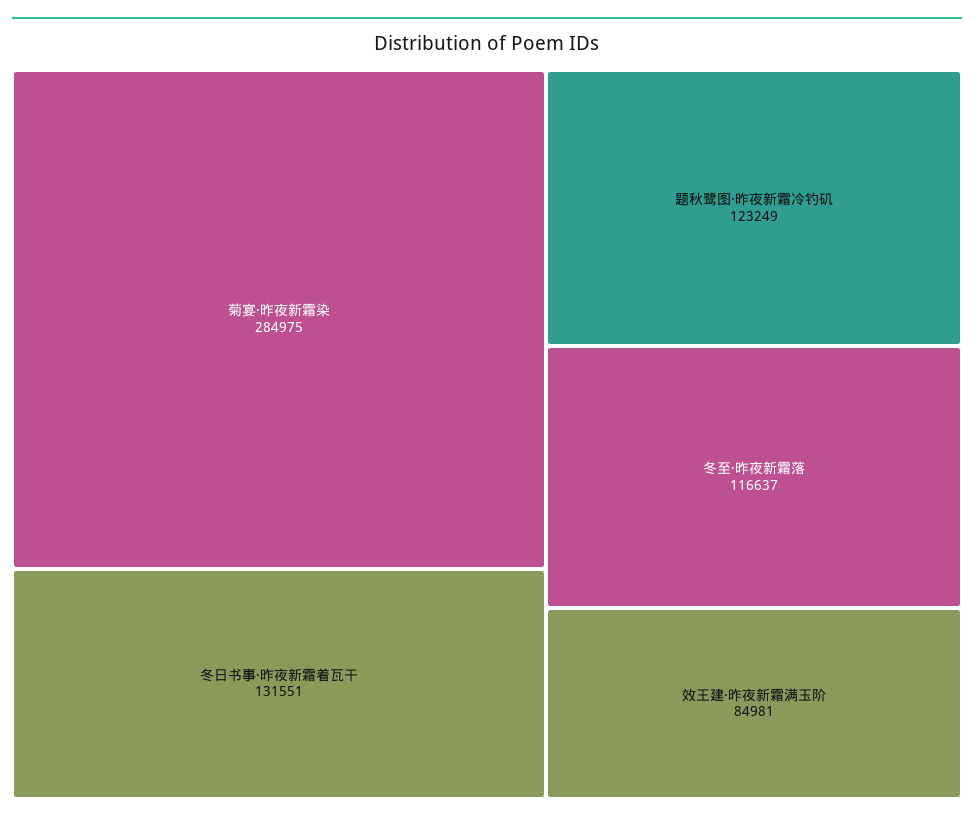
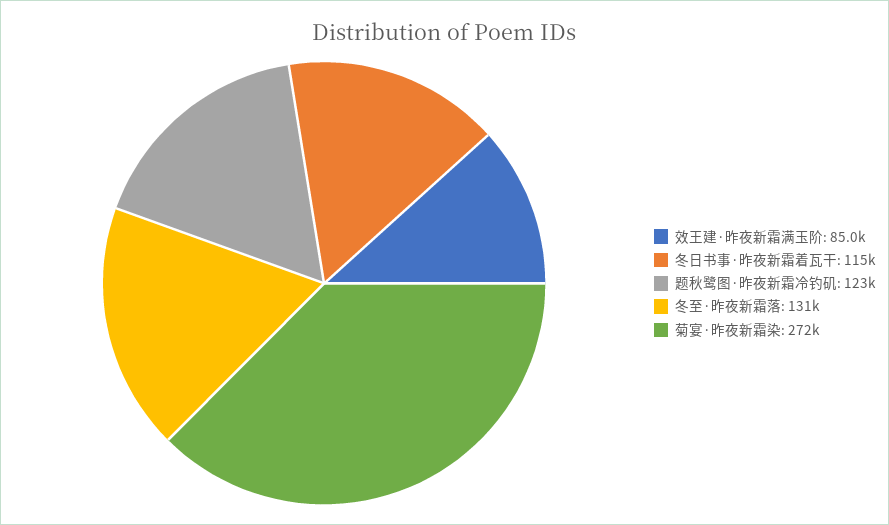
  {
-   "菊宴·昨夜新霜染": 284975,
+   "菊宴·昨夜新霜染": 272000,
-   "冬日书事·昨夜新霜着瓦干": 131551,
+   "冬日书事·昨夜新霜着瓦干": 115000,
    "题秋鹭图·昨夜新霜冷钓矶": 123249,
-   "冬至·昨夜新霜落": 116637,
+   "冬至·昨夜新霜落": 131000,
    "效王建·昨夜新霜满玉阶": 84981
  }

